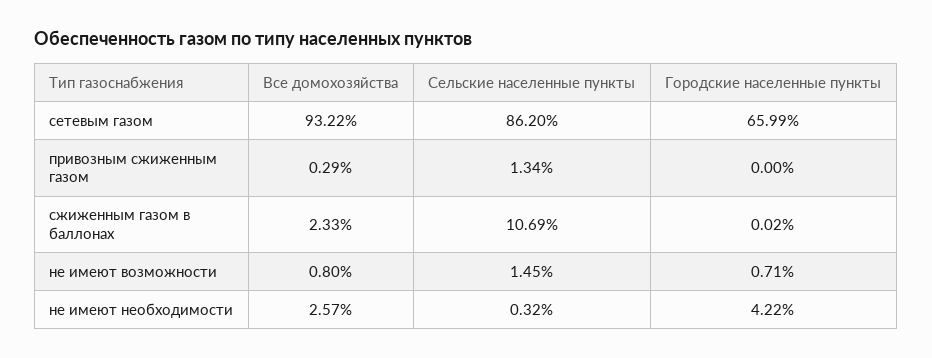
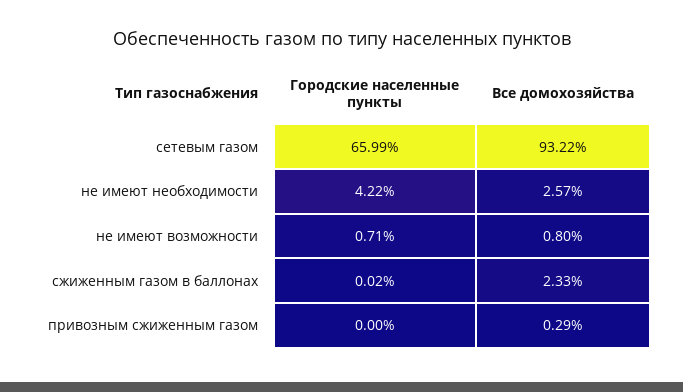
  {
    "Все домохозяйства": {
      "сетевым газом": 93.22,
      "привозным сжиженным газом": 0.29,
      "сжиженным газом в баллонах": 2.33,
      "не имеют возможности": 0.8,
      "не имеют необходимости": 2.57
    },
-   "Сельские населенные пункты": {
-     "сетевым газом": 86.2,
-     "привозным сжиженным газом": 1.34,
-     "сжиженным газом в баллонах": 10.69,
-     "не имеют возможности": 1.45,
-     "не имеют необходимости": 0.32
-   },
    "Городские населенные пункты": {
      "сетевым газом": 65.99,
      "привозным сжиженным газом": 0,
      "сжиженным газом в баллонах": 0.02,
      "не имеют возможности": 0.71,
      "не имеют необходимости": 4.22
    }
  }

